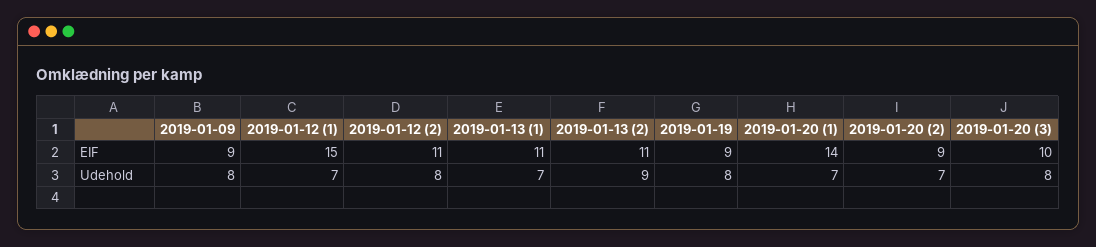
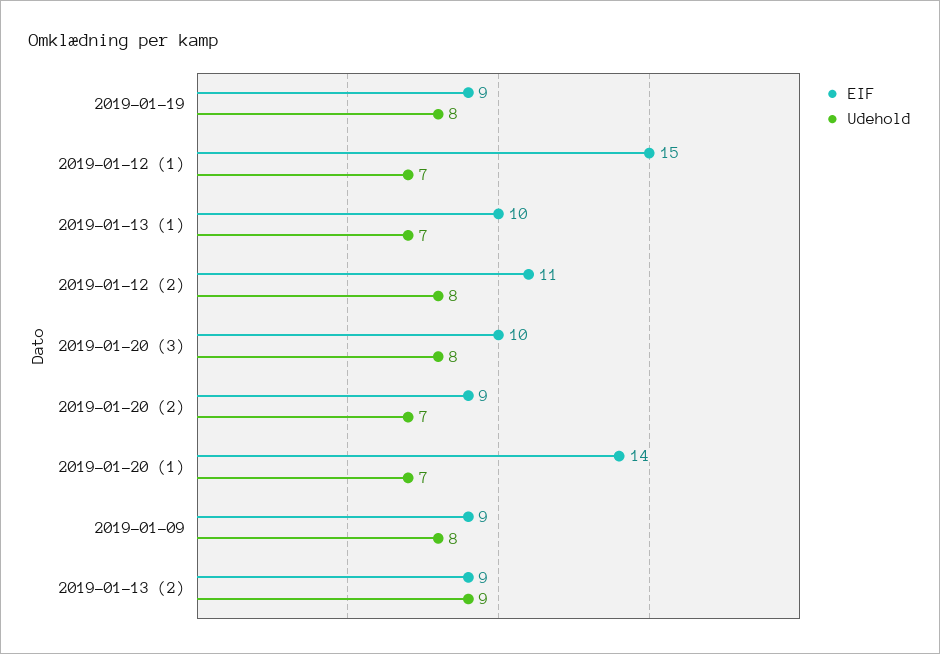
  {
    "EIF": {
      "2019-01-09": 9,
      "2019-01-12 (1)": 15,
      "2019-01-12 (2)": 11,
-     "2019-01-13 (1)": 11,
+     "2019-01-13 (1)": 10,
-     "2019-01-13 (2)": 11,
+     "2019-01-13 (2)": 9,
      "2019-01-19": 9,
      "2019-01-20 (1)": 14,
      "2019-01-20 (2)": 9,
      "2019-01-20 (3)": 10
    },
    "Udehold": {
      "2019-01-09": 8,
      "2019-01-12 (1)": 7,
      "2019-01-12 (2)": 8,
      "2019-01-13 (1)": 7,
      "2019-01-13 (2)": 9,
      "2019-01-19": 8,
      "2019-01-20 (1)": 7,
      "2019-01-20 (2)": 7,
      "2019-01-20 (3)": 8
    }
  }

